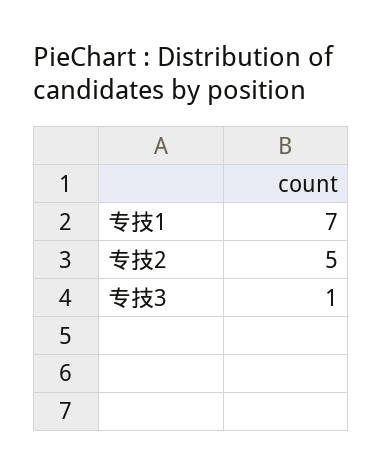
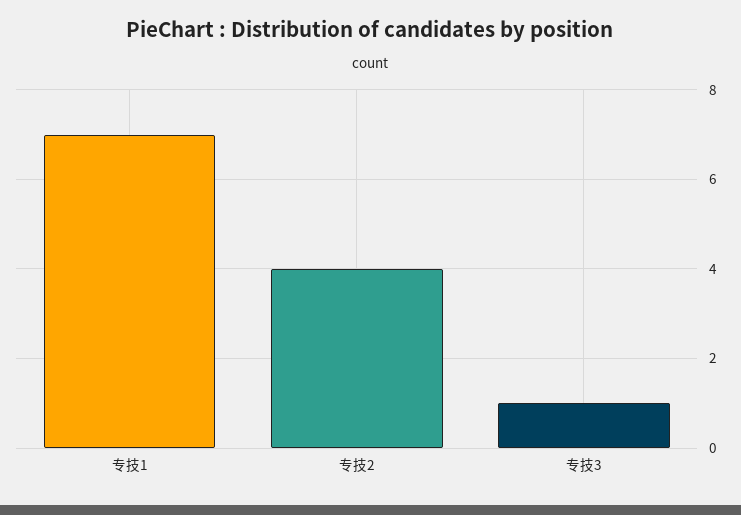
  {
    "专技1": 7,
-   "专技2": 5,
+   "专技2": 4,
    "专技3": 1
  }

